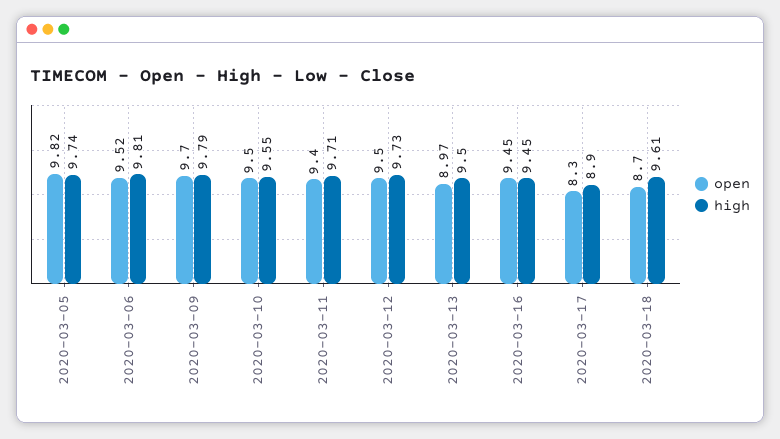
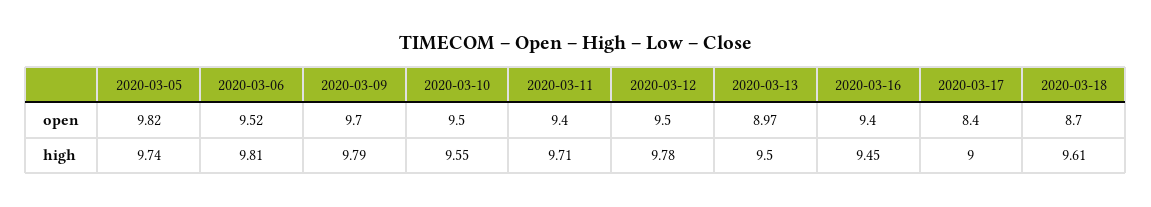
  {
    "open": {
      "2020-03-05": 9.82,
      "2020-03-06": 9.52,
      "2020-03-09": 9.7,
      "2020-03-10": 9.5,
      "2020-03-11": 9.4,
      "2020-03-12": 9.5,
      "2020-03-13": 8.97,
-     "2020-03-16": 9.45,
+     "2020-03-16": 9.4,
-     "2020-03-17": 8.3,
+     "2020-03-17": 8.4,
      "2020-03-18": 8.7
    },
    "high": {
      "2020-03-05": 9.74,
      "2020-03-06": 9.81,
      "2020-03-09": 9.79,
      "2020-03-10": 9.55,
      "2020-03-11": 9.71,
-     "2020-03-12": 9.73,
+     "2020-03-12": 9.78,
      "2020-03-13": 9.5,
      "2020-03-16": 9.45,
-     "2020-03-17": 8.9,
+     "2020-03-17": 9,
      "2020-03-18": 9.61
    }
  }

